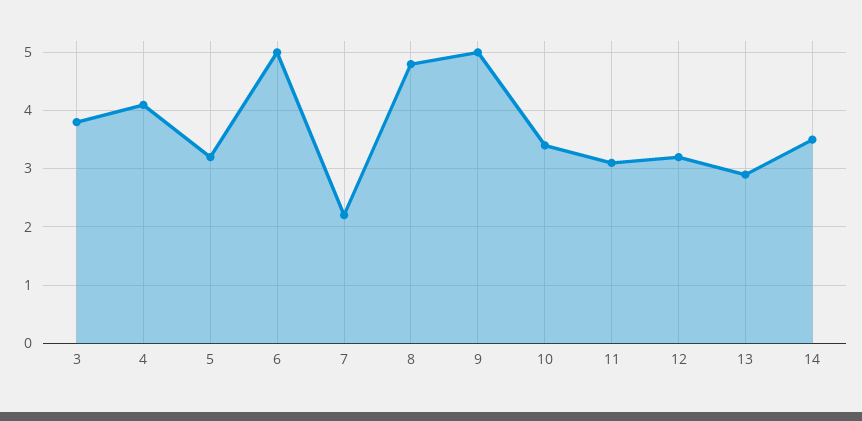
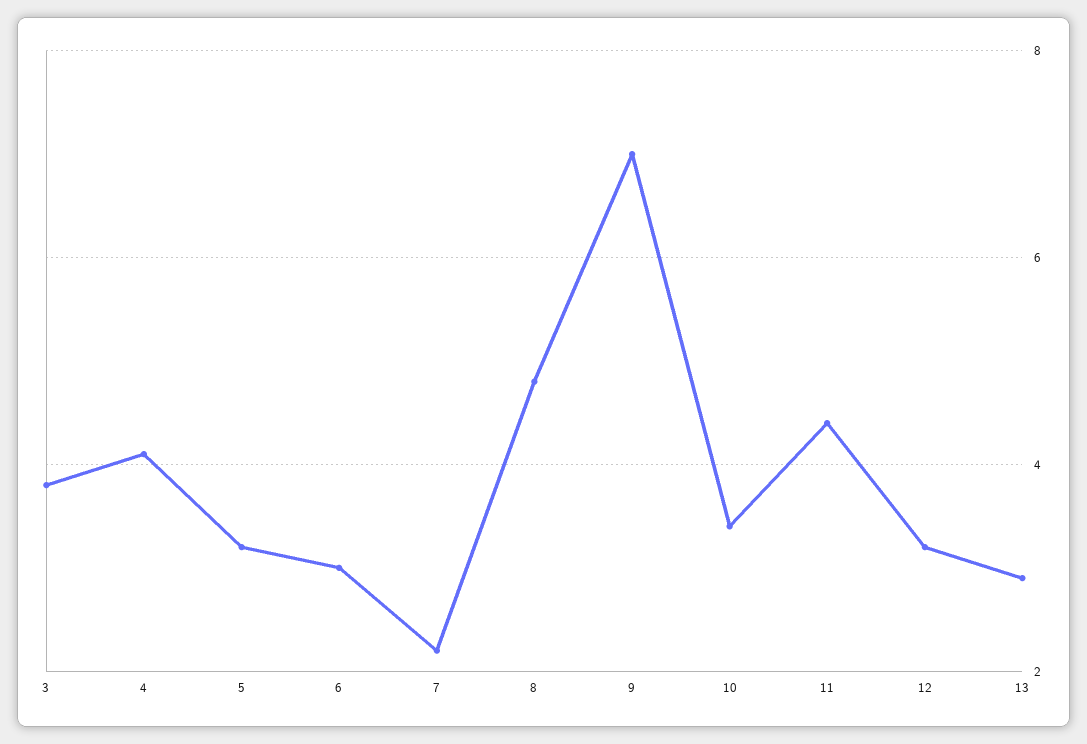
  {
    "3": 4,
    "4": 4,
    "5": 3,
-   "6": 5,
+   "6": 3,
    "7": 2,
    "8": 5,
-   "9": 5,
+   "9": 7,
    "10": 3.5,
-   "11": 3,
+   "11": 4.5,
    "12": 3,
-   "13": 3,
+   "13": 3
-   "14": 3.5
  }

